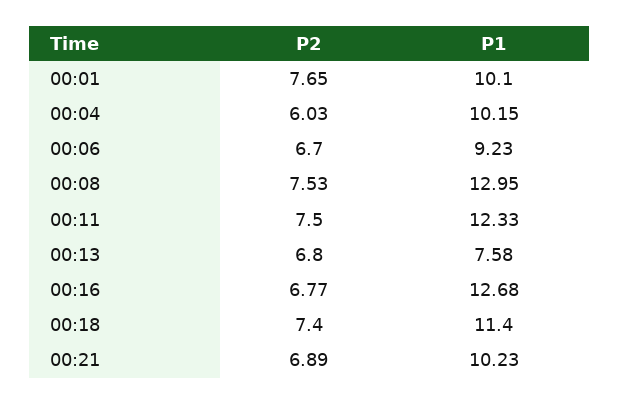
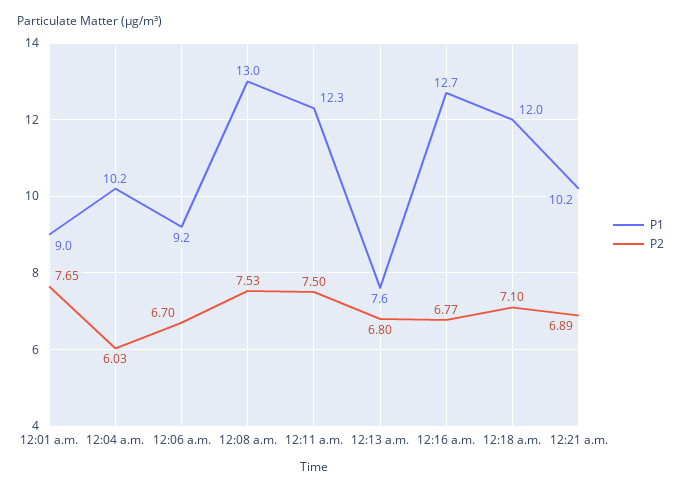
  {
    "P2": {
      "00:01": 7.65,
      "00:04": 6.03,
      "00:06": 6.7,
      "00:08": 7.53,
      "00:11": 7.5,
      "00:13": 6.8,
      "00:16": 6.77,
-     "00:18": 7.4,
+     "00:18": 7.1,
      "00:21": 6.89
    },
    "P1": {
-     "00:01": 10.1,
+     "00:01": 9,
      "00:04": 10.15,
      "00:06": 9.23,
      "00:08": 12.95,
      "00:11": 12.33,
      "00:13": 7.58,
      "00:16": 12.68,
-     "00:18": 11.4,
+     "00:18": 12,
      "00:21": 10.23
    }
  }

